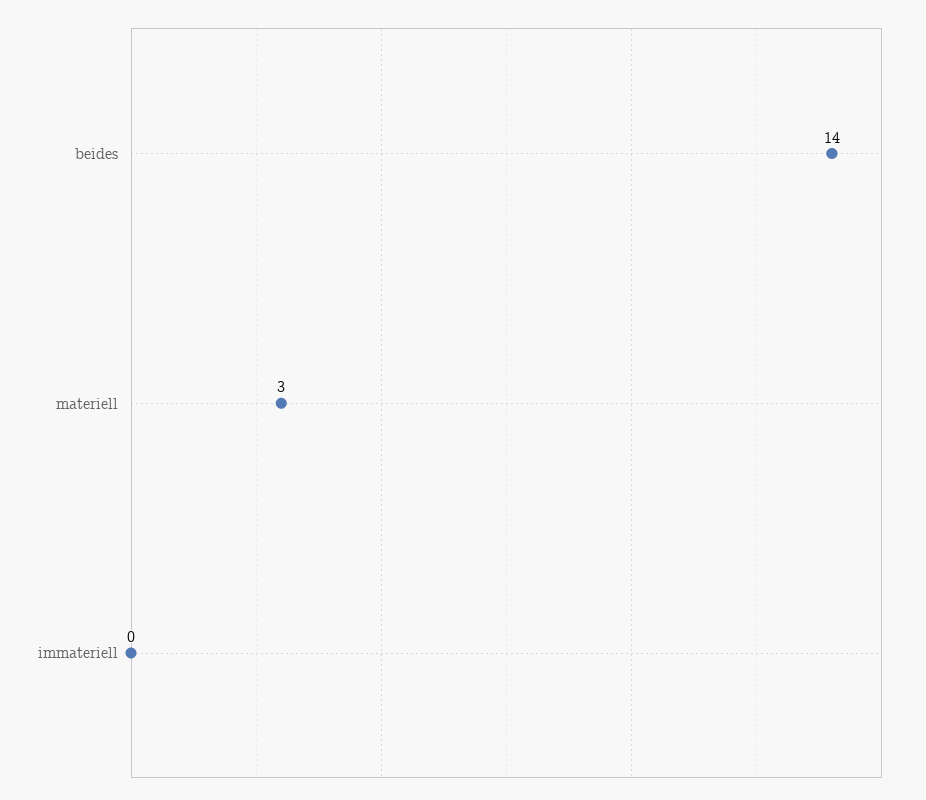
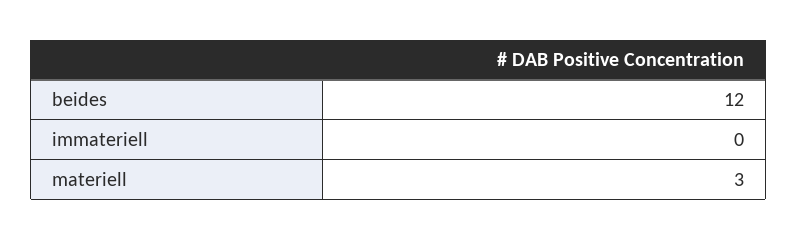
  {
-   "beides": 14,
+   "beides": 12,
    "materiell": 3,
    "immateriell": 0
  }

